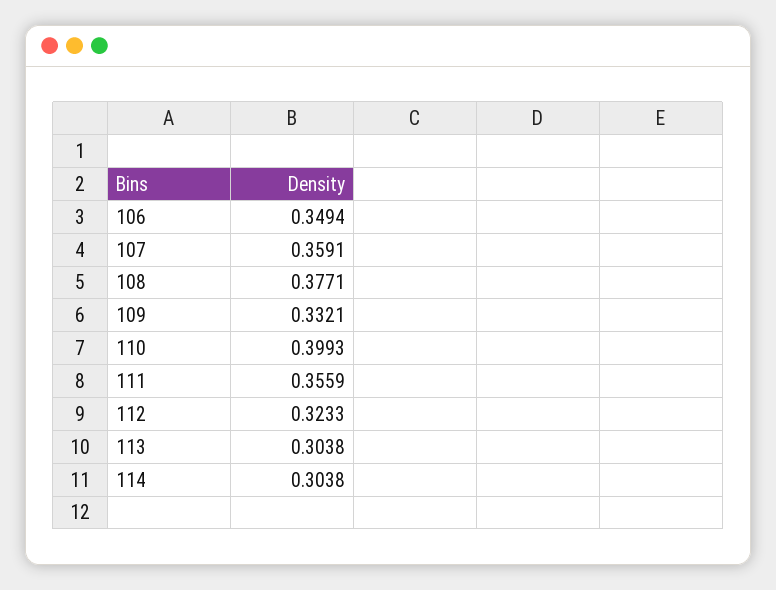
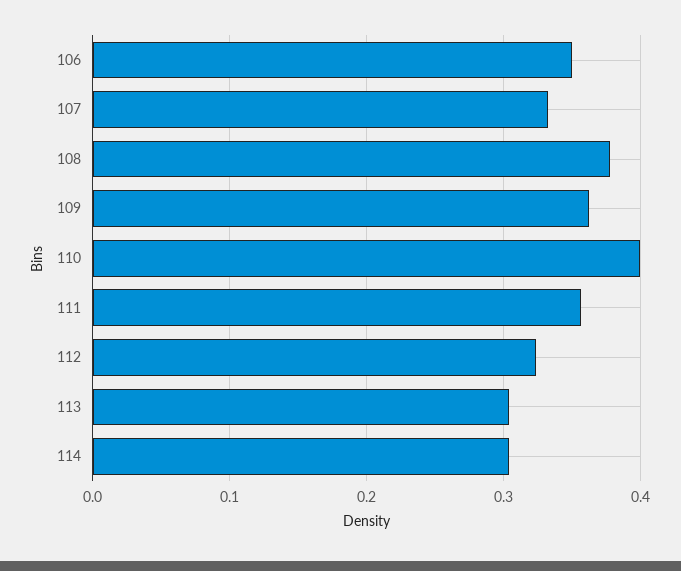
  {
    "106": 0.3494,
-   "107": 0.3591,
+   "107": 0.33,
    "108": 0.3771,
-   "109": 0.3321,
+   "109": 0.36,
    "110": 0.3993,
    "111": 0.3559,
    "112": 0.3233,
    "113": 0.3038,
    "114": 0.3038
  }

